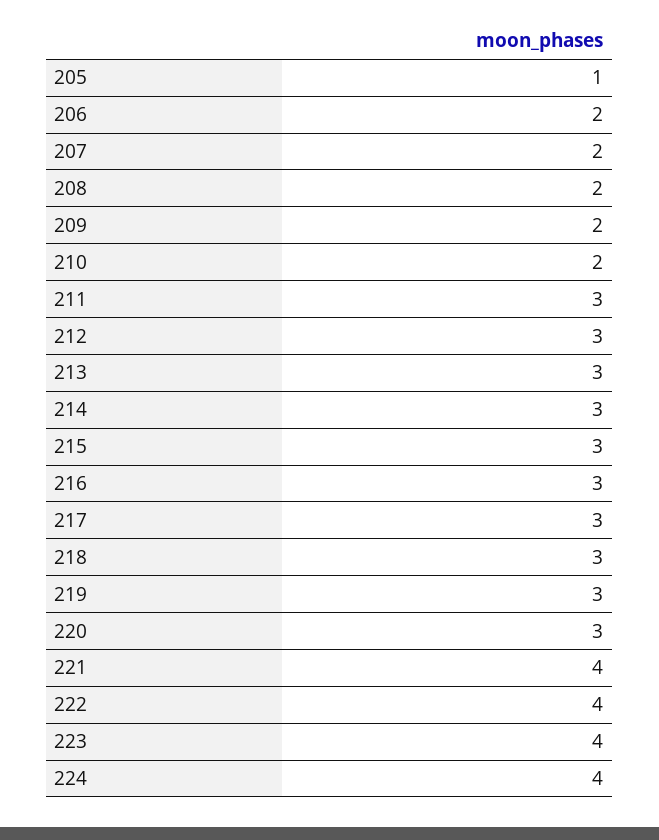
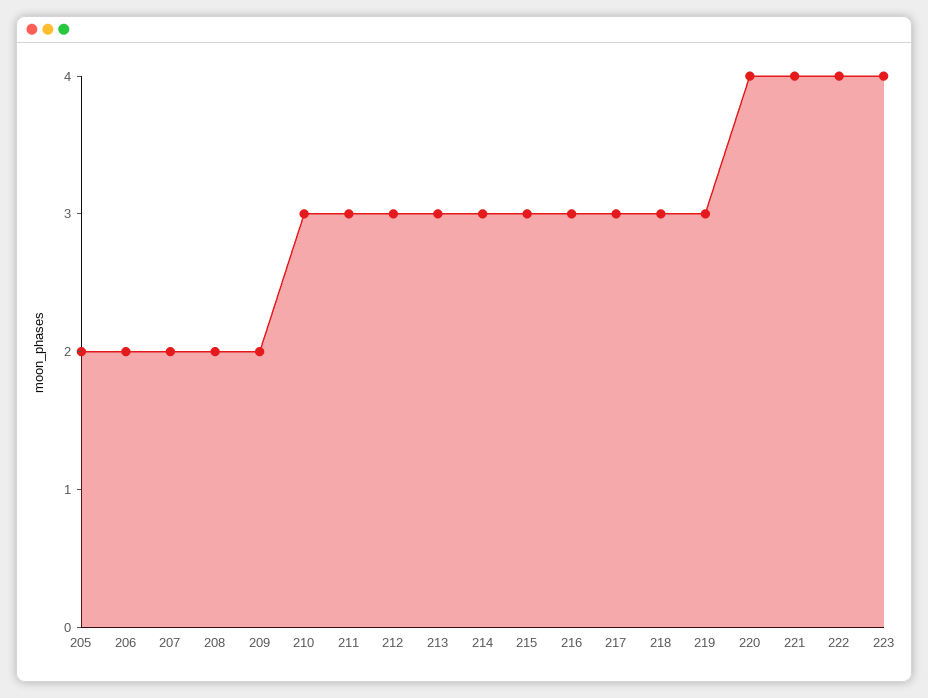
  {
-   "205": 1,
+   "205": 2,
    "206": 2,
    "207": 2,
    "208": 2,
    "209": 2,
-   "210": 2,
+   "210": 3,
    "211": 3,
    "212": 3,
    "213": 3,
    "214": 3,
    "215": 3,
    "216": 3,
    "217": 3,
    "218": 3,
    "219": 3,
-   "220": 3,
+   "220": 4,
    "221": 4,
    "222": 4,
-   "223": 4,
+   "223": 4
-   "224": 4
  }

